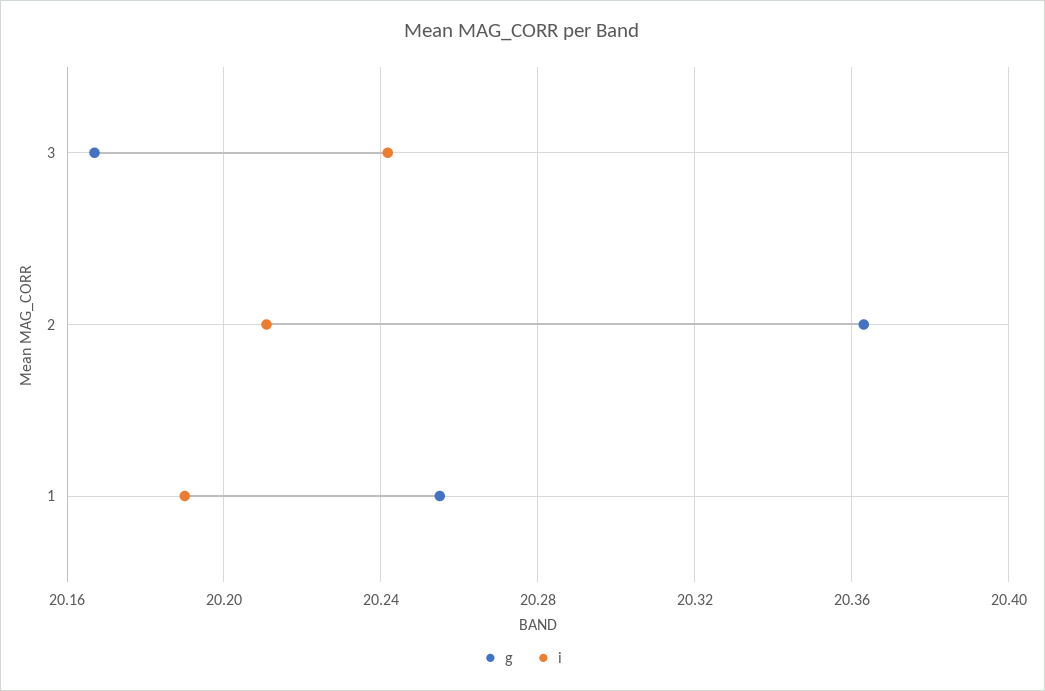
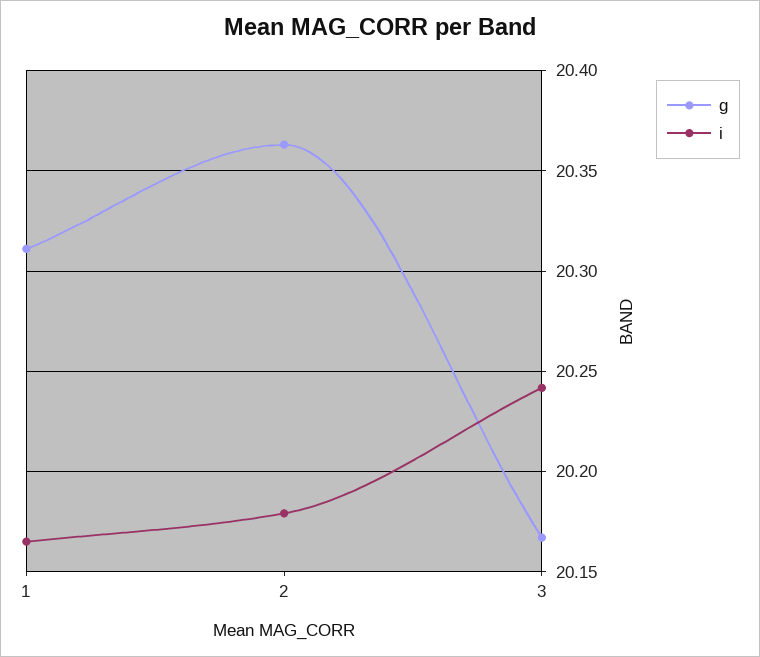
  {
    "g": {
      "3": 20.165,
      "2": 20.365,
-     "1": 20.255
+     "1": 20.31
    },
    "i": {
      "3": 20.24,
-     "2": 20.21,
+     "2": 20.18,
-     "1": 20.19
+     "1": 20.165
    }
  }

